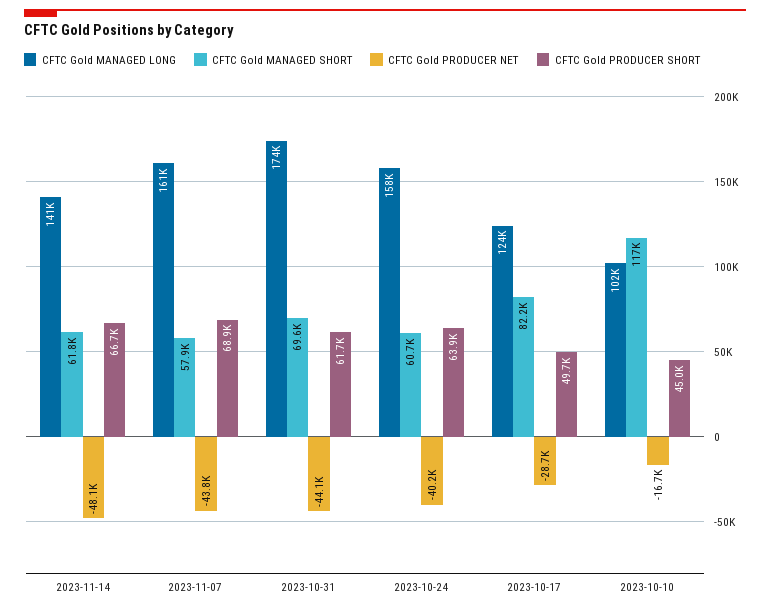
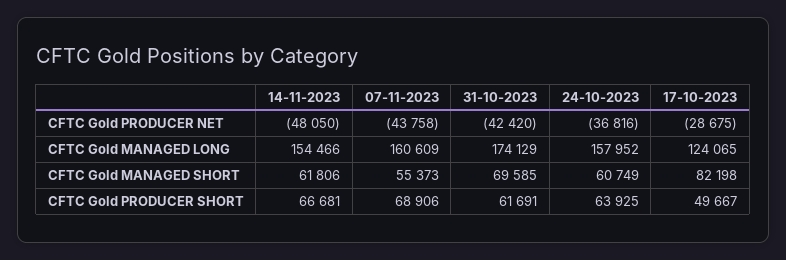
  {
    "CFTC Gold MANAGED LONG": {
-     "2023-11-14": 141000,
+     "2023-11-14": 154466,
      "2023-11-07": 160609,
      "2023-10-31": 174129,
      "2023-10-24": 157952,
-     "2023-10-17": 124065,
+     "2023-10-17": 124065
-     "2023-10-10": 102000
    },
    "CFTC Gold MANAGED SHORT": {
      "2023-11-14": 61806,
-     "2023-11-07": 57900,
+     "2023-11-07": 55373,
      "2023-10-31": 69585,
      "2023-10-24": 60749,
-     "2023-10-17": 82198,
+     "2023-10-17": 82198
-     "2023-10-10": 117000
    },
    "CFTC Gold PRODUCER NET": {
      "2023-11-14": -48050,
      "2023-11-07": -43758,
-     "2023-10-31": -44100,
+     "2023-10-31": -42420,
-     "2023-10-24": -40200,
+     "2023-10-24": -36816,
-     "2023-10-17": -28675,
+     "2023-10-17": -28675
-     "2023-10-10": -16700
    },
    "CFTC Gold PRODUCER SHORT": {
      "2023-11-14": 66681,
      "2023-11-07": 68906,
      "2023-10-31": 61691,
      "2023-10-24": 63925,
-     "2023-10-17": 49667,
+     "2023-10-17": 49667
-     "2023-10-10": 45000
    }
  }

